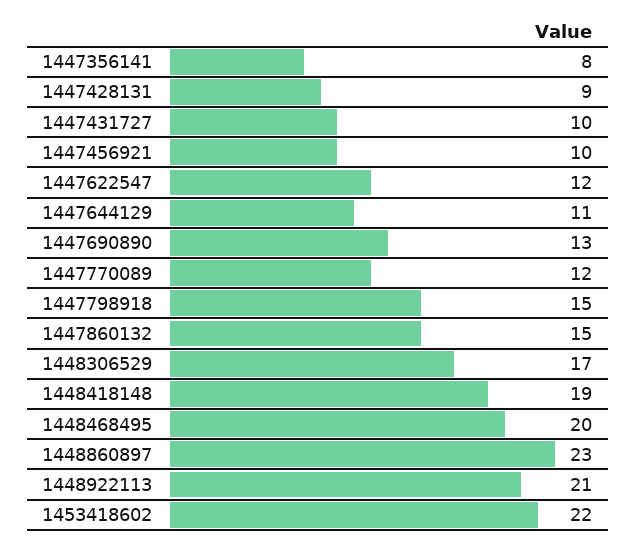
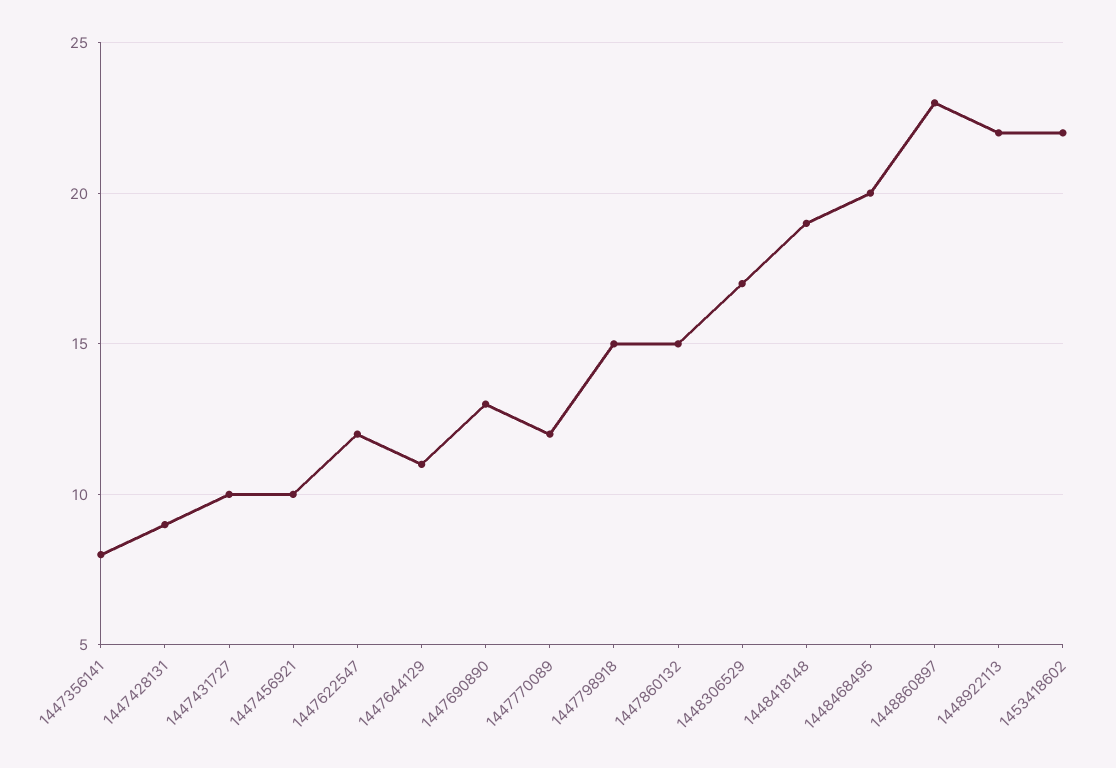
  {
    "1447356141": 8,
    "1447428131": 9,
    "1447431727": 10,
    "1447456921": 10,
    "1447622547": 12,
    "1447644129": 11,
    "1447690890": 13,
    "1447770089": 12,
    "1447798918": 15,
    "1447860132": 15,
    "1448306529": 17,
    "1448418148": 19,
    "1448468495": 20,
    "1448860897": 23,
-   "1448922113": 21,
+   "1448922113": 22,
    "1453418602": 22
  }

